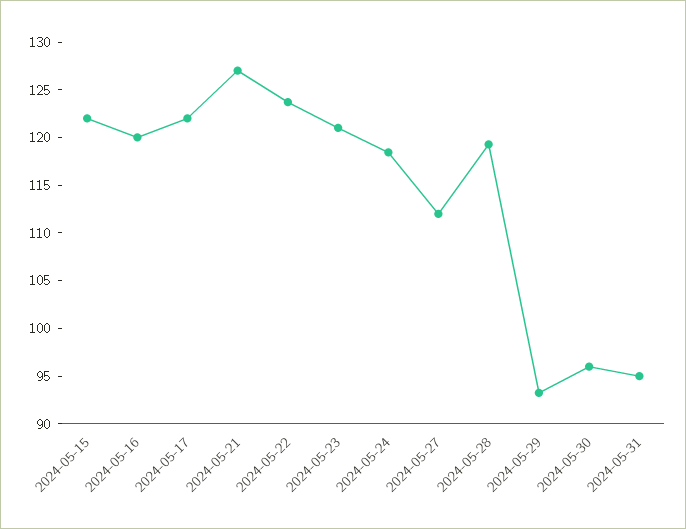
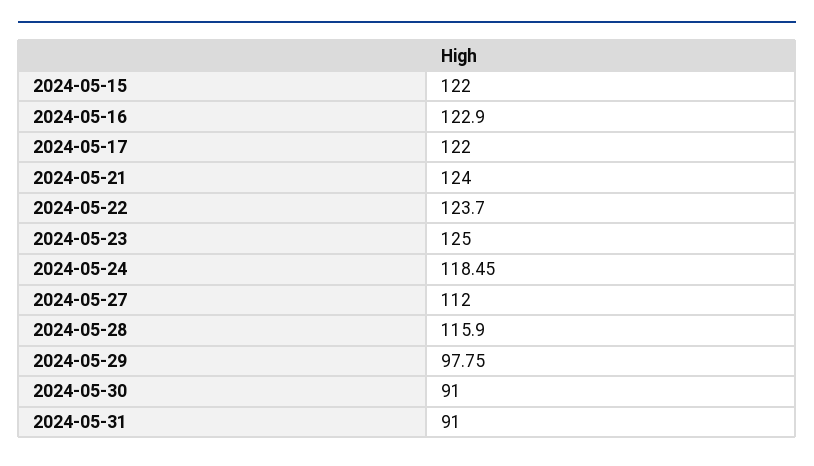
  {
    "2024-05-15": 122,
-   "2024-05-16": 120,
+   "2024-05-16": 122.9,
    "2024-05-17": 122,
-   "2024-05-21": 127,
+   "2024-05-21": 124,
    "2024-05-22": 123.7,
-   "2024-05-23": 121,
+   "2024-05-23": 125,
    "2024-05-24": 118.45,
    "2024-05-27": 112,
-   "2024-05-28": 119,
+   "2024-05-28": 115.9,
-   "2024-05-29": 93,
+   "2024-05-29": 97.75,
-   "2024-05-30": 96,
+   "2024-05-30": 91,
-   "2024-05-31": 95
+   "2024-05-31": 91
  }

